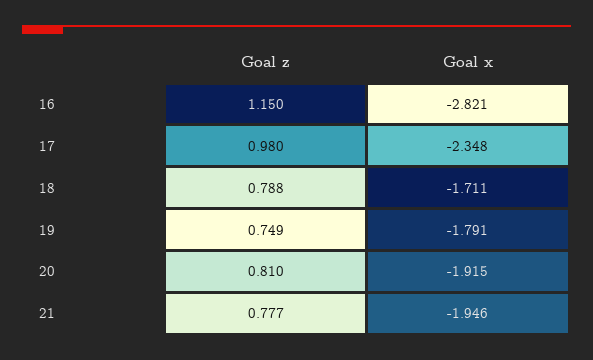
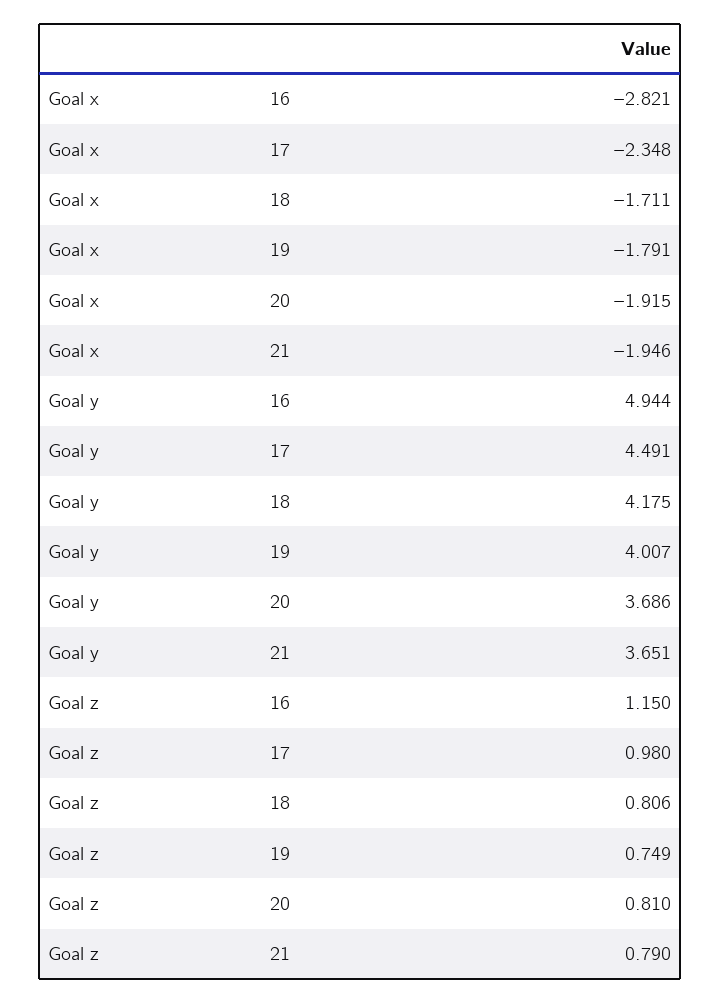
  {
    "Goal z": {
      "16": 1.15,
      "17": 0.98,
-     "18": 0.788,
+     "18": 0.806,
      "19": 0.749,
      "20": 0.81,
-     "21": 0.777
+     "21": 0.79
    },
    "Goal x": {
      "16": -2.821,
      "17": -2.348,
      "18": -1.711,
      "19": -1.791,
      "20": -1.915,
      "21": -1.946
-   }
+   },
+   "Goal y": {
+     "16": 4.944,
+     "17": 4.491,
+     "18": 4.175,
+     "19": 4.007,
+     "20": 3.686,
+     "21": 3.651
+   }
  }

